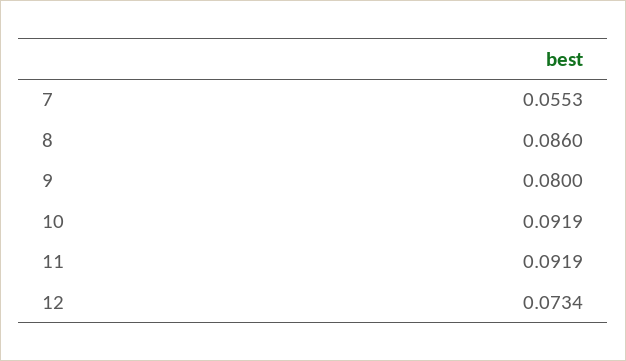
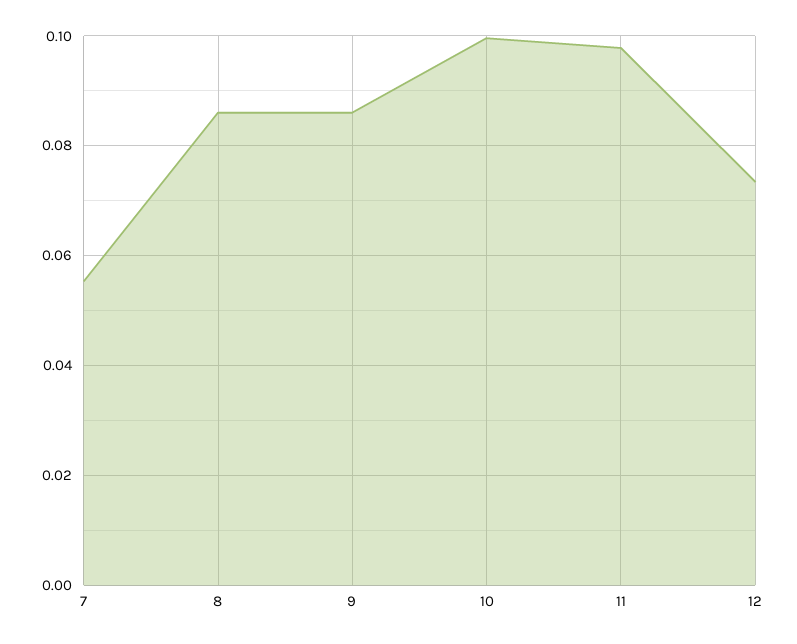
  {
    "7": 0.0553,
    "8": 0.086,
-   "9": 0.08,
+   "9": 0.086,
-   "10": 0.0919,
+   "10": 0.1,
-   "11": 0.0919,
+   "11": 0.098,
    "12": 0.0734
  }

